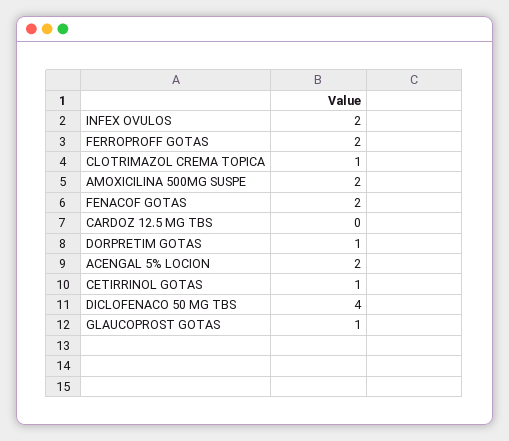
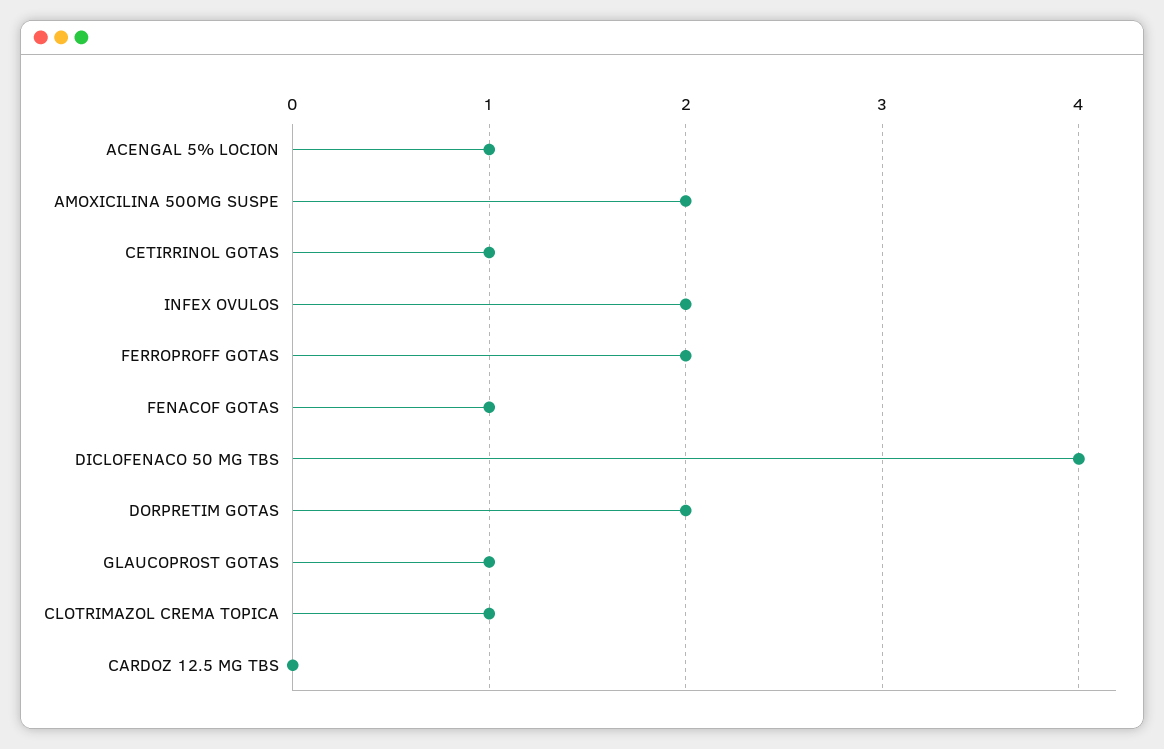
  {
    "INFEX OVULOS": 2,
    "FERROPROFF GOTAS": 2,
    "CLOTRIMAZOL CREMA TOPICA": 1,
    "AMOXICILINA 500MG SUSPE": 2,
-   "FENACOF GOTAS": 2,
+   "FENACOF GOTAS": 1,
    "CARDOZ 12.5 MG TBS": 0,
-   "DORPRETIM GOTAS": 1,
+   "DORPRETIM GOTAS": 2,
-   "ACENGAL 5% LOCION": 2,
+   "ACENGAL 5% LOCION": 1,
    "CETIRRINOL GOTAS": 1,
    "DICLOFENACO 50 MG TBS": 4,
    "GLAUCOPROST GOTAS": 1
  }

